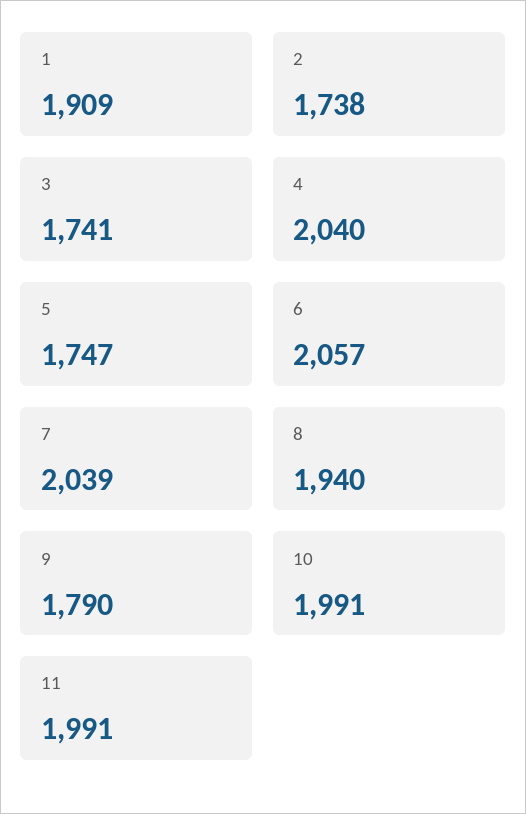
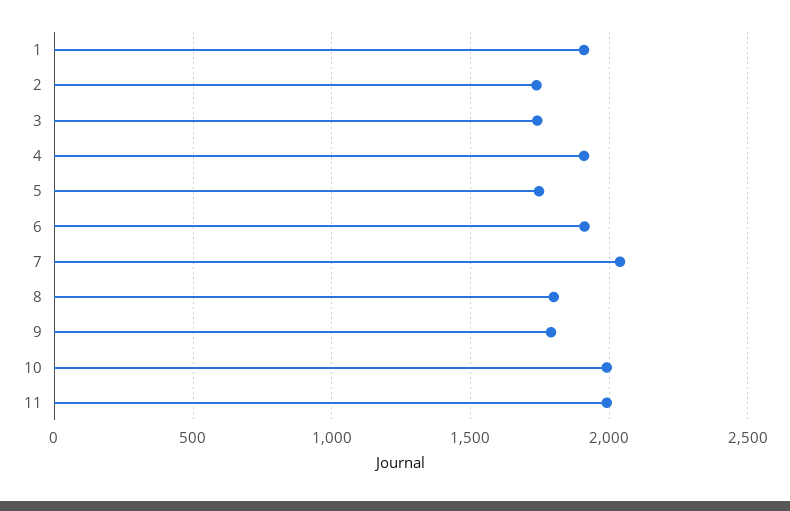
  {
    "1": 1909,
    "2": 1738,
    "3": 1741,
-   "4": 2040,
+   "4": 1900,
    "5": 1747,
-   "6": 2057,
+   "6": 1900,
    "7": 2039,
-   "8": 1940,
+   "8": 1800,
    "9": 1790,
    "10": 1991,
    "11": 1991
  }

